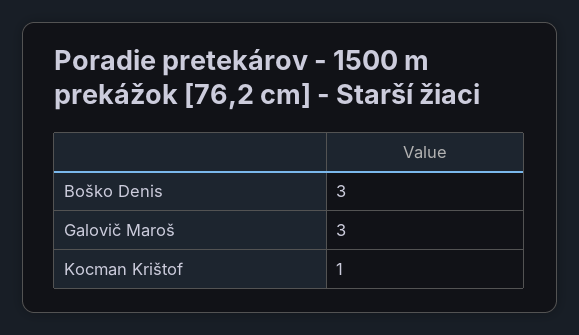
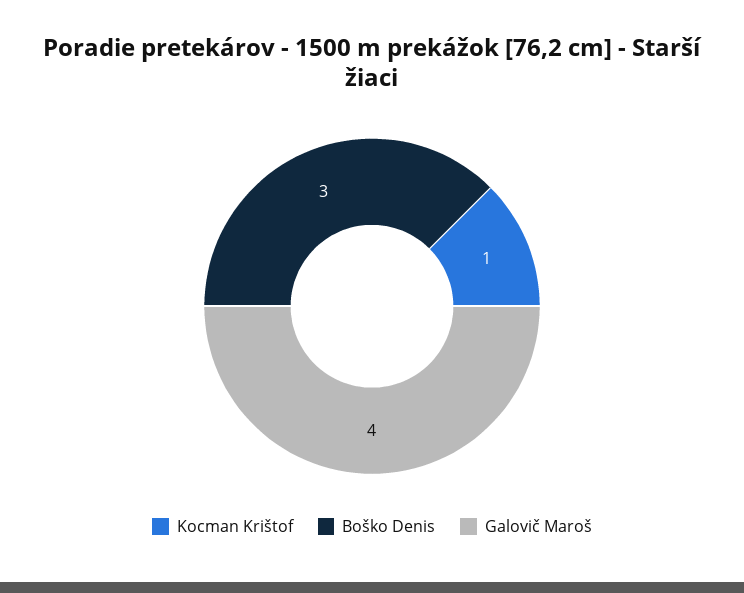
  {
    "Boško Denis": 3,
-   "Galovič Maroš": 3,
+   "Galovič Maroš": 4,
    "Kocman Krištof": 1
  }

